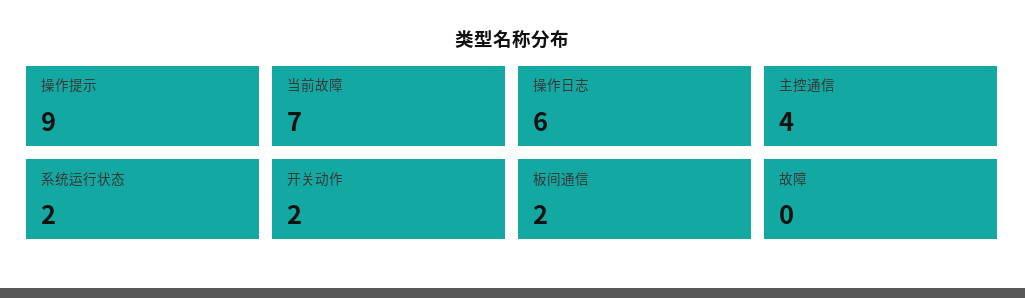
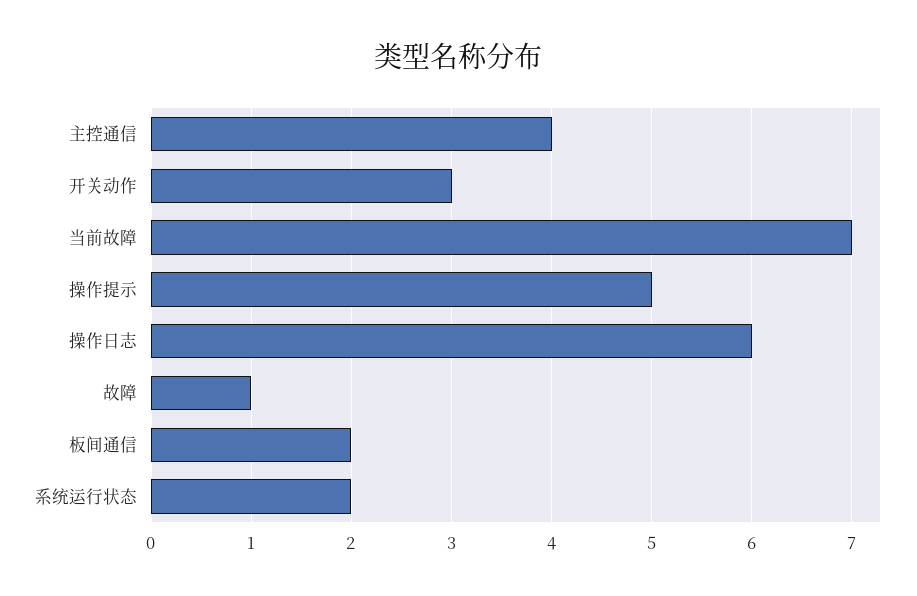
  {
-   "操作提示": 9,
+   "操作提示": 5,
    "当前故障": 7,
    "操作日志": 6,
    "主控通信": 4,
    "系统运行状态": 2,
-   "开关动作": 2,
+   "开关动作": 3,
    "板间通信": 2,
-   "故障": 0
+   "故障": 1
  }

